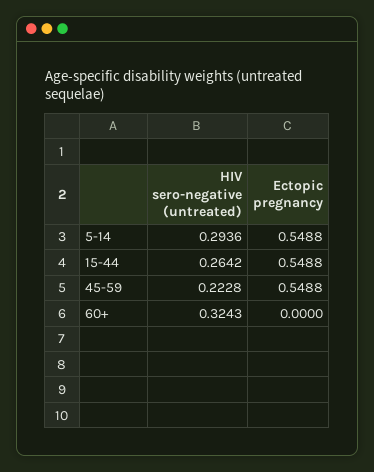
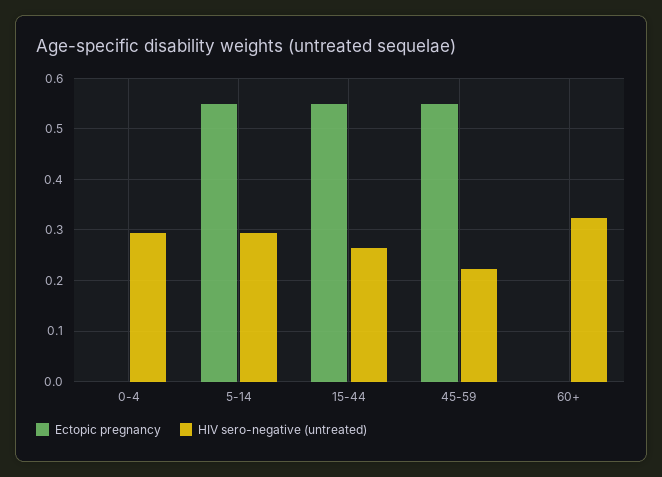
  {
    "HIV sero-negative (untreated)": {
      "5-14": 0.2936,
      "15-44": 0.2642,
      "45-59": 0.2228,
-     "60+": 0.3243
+     "60+": 0.3243,
+     "0-4": 0.3
    },
    "Ectopic pregnancy": {
      "5-14": 0.5488,
      "15-44": 0.5488,
      "45-59": 0.5488,
-     "60+": 0
+     "60+": 0,
+     "0-4": 0
    }
  }

